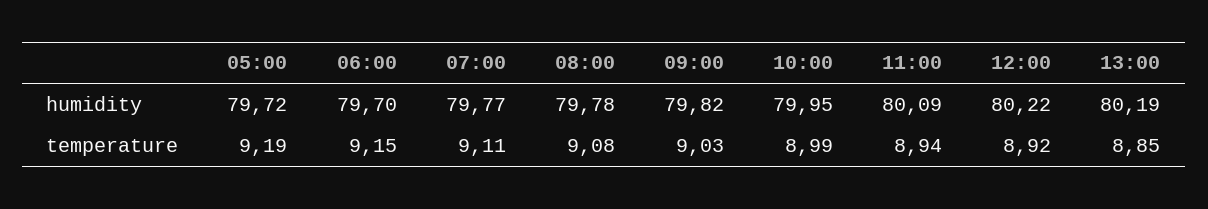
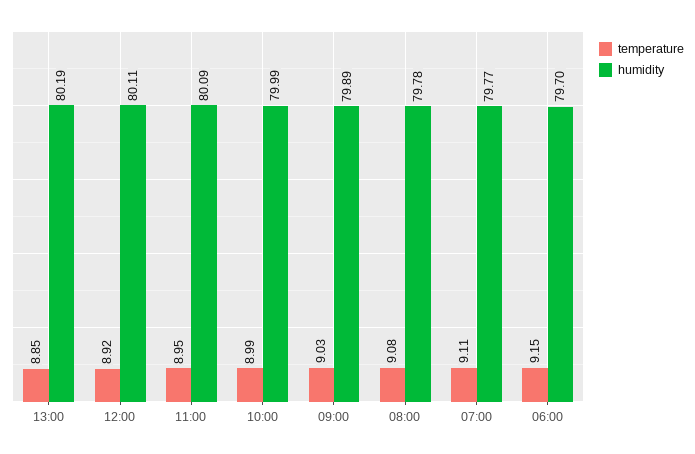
  {
    "humidity": {
-     "05:00": 79.72,
      "06:00": 79.7,
      "07:00": 79.77,
      "08:00": 79.78,
-     "09:00": 79.82,
+     "09:00": 79.89,
-     "10:00": 79.95,
+     "10:00": 79.99,
      "11:00": 80.09,
-     "12:00": 80.22,
+     "12:00": 80.11,
      "13:00": 80.19
    },
    "temperature": {
-     "05:00": 9.19,
      "06:00": 9.15,
      "07:00": 9.11,
      "08:00": 9.08,
      "09:00": 9.03,
      "10:00": 8.99,
-     "11:00": 8.94,
+     "11:00": 8.95,
      "12:00": 8.92,
      "13:00": 8.85
    }
  }

